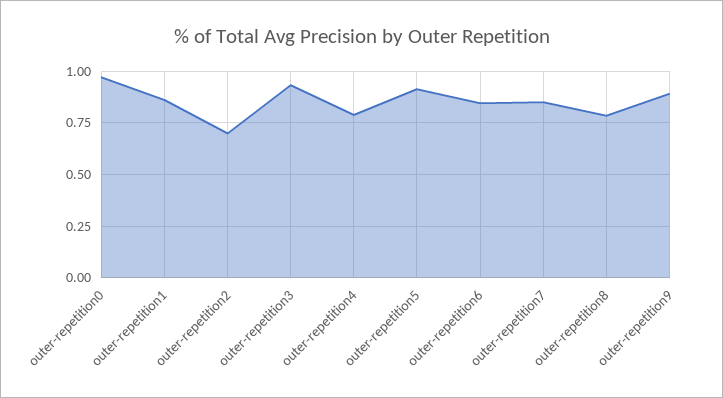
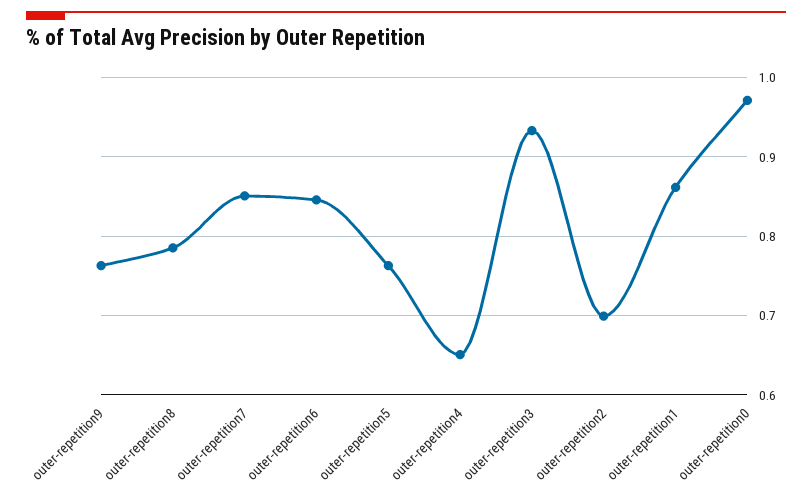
  {
    "outer-repetition0": 0.97,
    "outer-repetition1": 0.86,
    "outer-repetition2": 0.7,
    "outer-repetition3": 0.93,
-   "outer-repetition4": 0.8,
+   "outer-repetition4": 0.65,
-   "outer-repetition5": 0.9,
+   "outer-repetition5": 0.76,
    "outer-repetition6": 0.85,
    "outer-repetition7": 0.85,
    "outer-repetition8": 0.79,
-   "outer-repetition9": 0.9
+   "outer-repetition9": 0.76
  }

